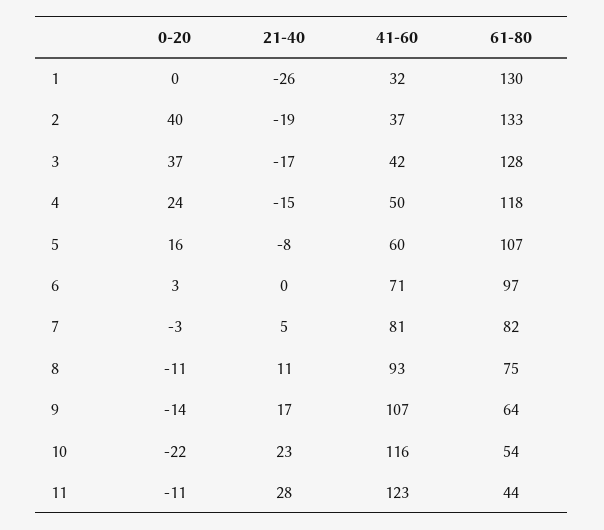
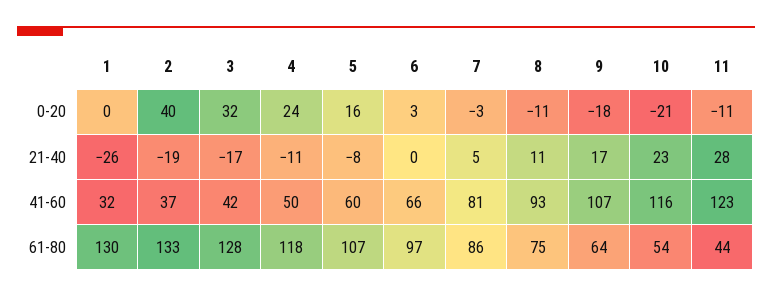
  {
    "0-20": {
      "1": 0,
      "2": 40,
-     "3": 37,
+     "3": 32,
      "4": 24,
      "5": 16,
      "6": 3,
      "7": -3,
      "8": -11,
-     "9": -14,
+     "9": -18,
-     "10": -22,
+     "10": -21,
      "11": -11
    },
    "21-40": {
      "1": -26,
      "2": -19,
      "3": -17,
-     "4": -15,
+     "4": -11,
      "5": -8,
      "6": 0,
      "7": 5,
      "8": 11,
      "9": 17,
      "10": 23,
      "11": 28
    },
    "41-60": {
      "1": 32,
      "2": 37,
      "3": 42,
      "4": 50,
      "5": 60,
-     "6": 71,
+     "6": 66,
      "7": 81,
      "8": 93,
      "9": 107,
      "10": 116,
      "11": 123
    },
    "61-80": {
      "1": 130,
      "2": 133,
      "3": 128,
      "4": 118,
      "5": 107,
      "6": 97,
-     "7": 82,
+     "7": 86,
      "8": 75,
      "9": 64,
      "10": 54,
      "11": 44
    }
  }

